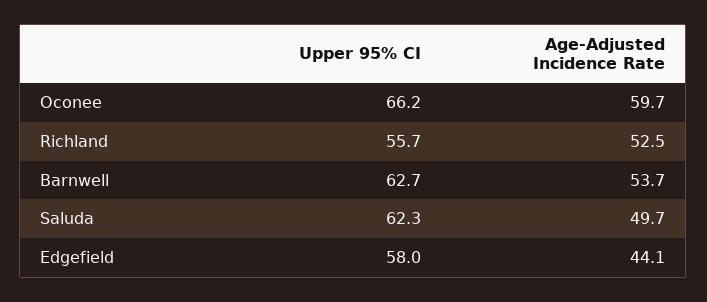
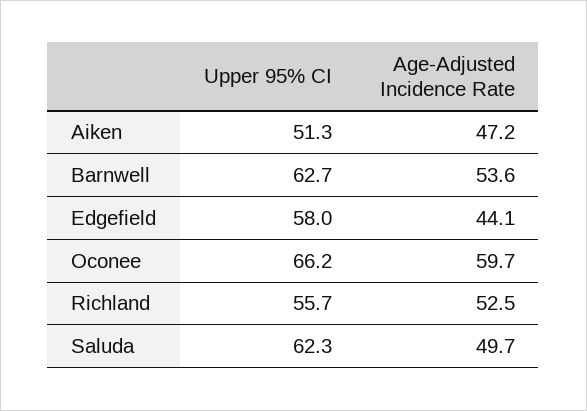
  {
    "Upper 95% CI": {
      "Oconee": 66.2,
      "Richland": 55.7,
      "Barnwell": 62.7,
      "Saluda": 62.3,
-     "Edgefield": 58
+     "Edgefield": 58,
+     "Aiken": 51.3
    },
    "Age-Adjusted Incidence Rate": {
      "Oconee": 59.7,
      "Richland": 52.5,
-     "Barnwell": 53.7,
+     "Barnwell": 53.6,
      "Saluda": 49.7,
-     "Edgefield": 44.1
+     "Edgefield": 44.1,
+     "Aiken": 47.2
    }
  }

